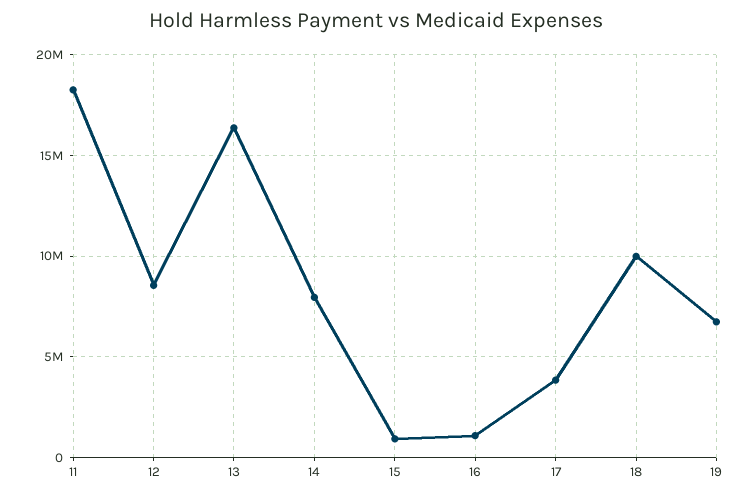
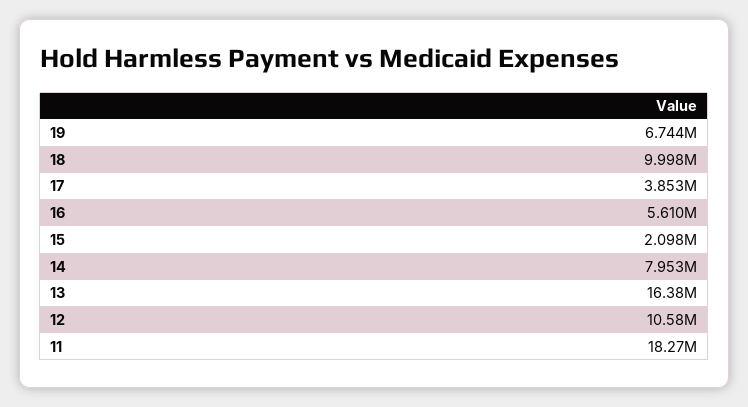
  {
    "11": 18270000,
-   "12": 8500000,
+   "12": 10580000,
    "13": 16380000,
    "14": 7953000,
-   "15": 1000000,
+   "15": 2098000,
-   "16": 1000000,
+   "16": 5610000,
    "17": 3853000,
    "18": 9998000,
    "19": 6744000
  }

